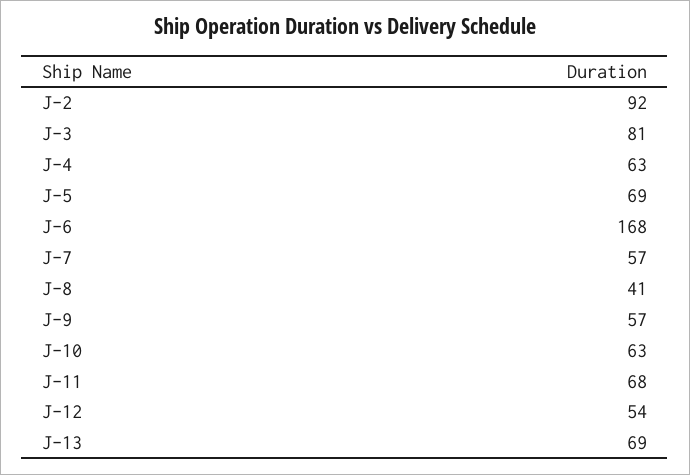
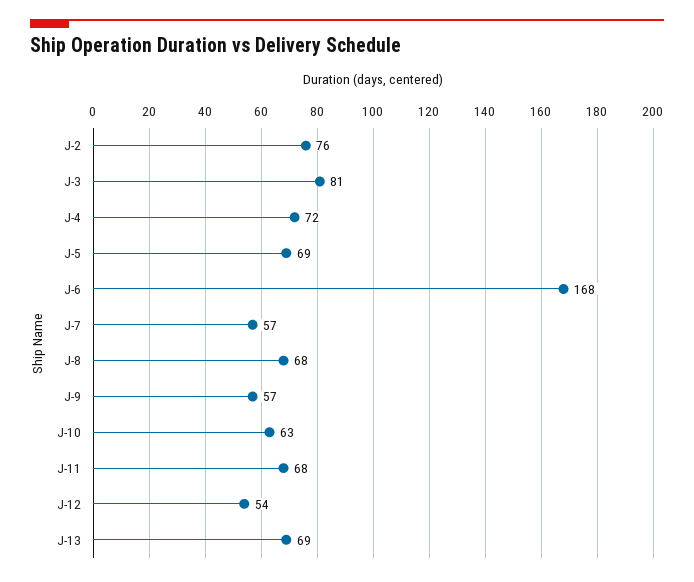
  {
-   "J-2": 92,
+   "J-2": 76,
    "J-3": 81,
-   "J-4": 63,
+   "J-4": 72,
    "J-5": 69,
    "J-6": 168,
    "J-7": 57,
-   "J-8": 41,
+   "J-8": 68,
    "J-9": 57,
    "J-10": 63,
    "J-11": 68,
    "J-12": 54,
    "J-13": 69
  }

